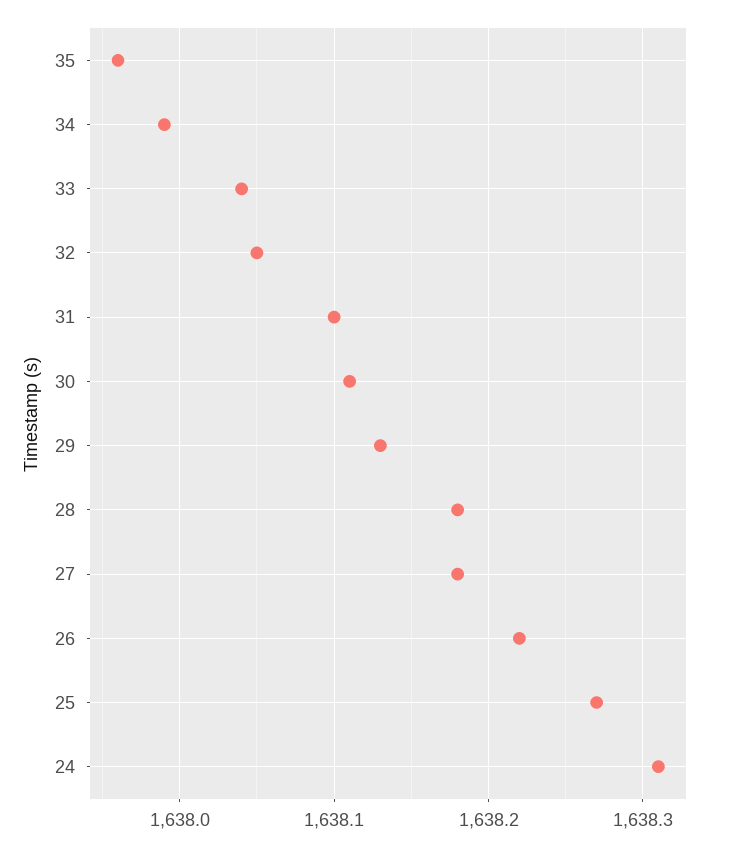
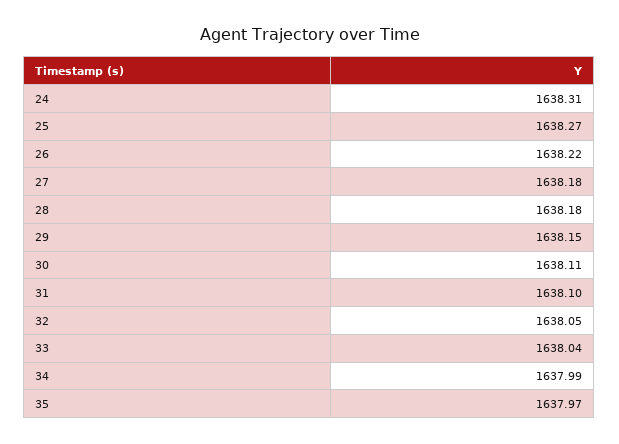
  {
-   "35": 1637.96,
+   "35": 1637.97,
    "34": 1637.99,
    "33": 1638.04,
    "32": 1638.05,
    "31": 1638.1,
    "30": 1638.11,
-   "29": 1638.13,
+   "29": 1638.15,
    "28": 1638.18,
    "27": 1638.18,
    "26": 1638.22,
    "25": 1638.27,
    "24": 1638.31
  }

